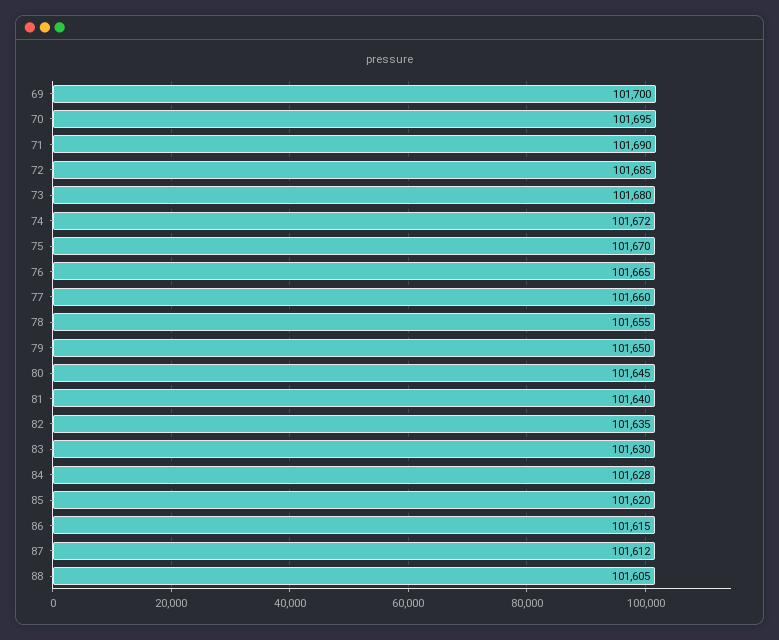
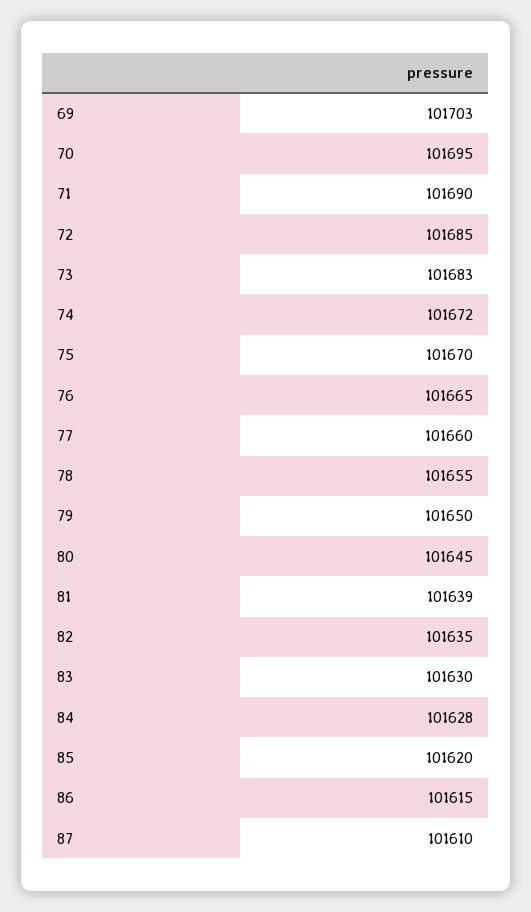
  {
-   "69": 101700,
+   "69": 101703,
    "70": 101695,
    "71": 101690,
    "72": 101685,
-   "73": 101680,
+   "73": 101683,
    "74": 101672,
    "75": 101670,
    "76": 101665,
    "77": 101660,
    "78": 101655,
    "79": 101650,
    "80": 101645,
-   "81": 101640,
+   "81": 101639,
    "82": 101635,
    "83": 101630,
    "84": 101628,
    "85": 101620,
    "86": 101615,
-   "87": 101612,
+   "87": 101610
-   "88": 101605
  }

